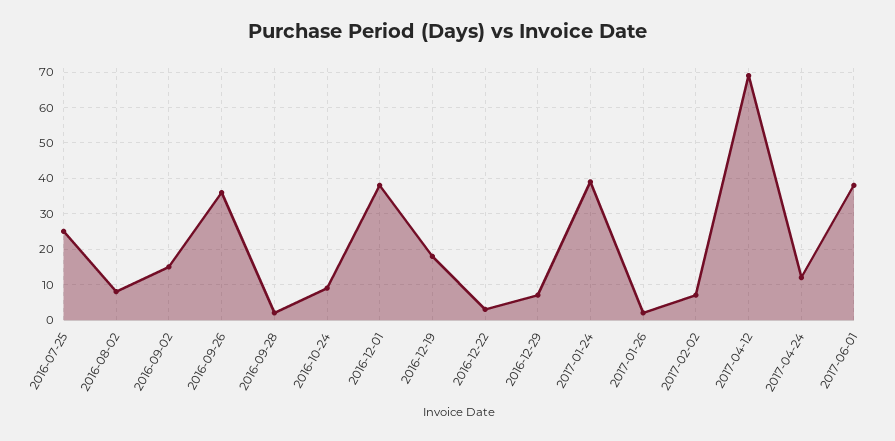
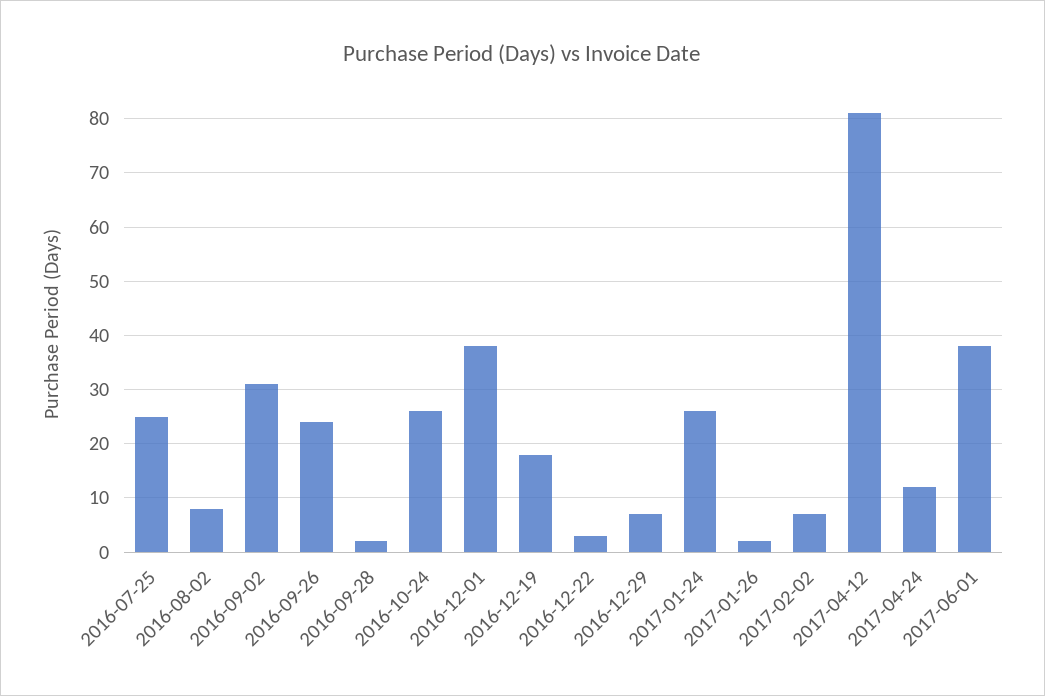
  {
    "2016-07-25": 25,
    "2016-08-02": 10,
-   "2016-09-02": 15,
+   "2016-09-02": 30,
-   "2016-09-26": 35,
+   "2016-09-26": 25,
    "2016-09-28": 0,
-   "2016-10-24": 10,
+   "2016-10-24": 25,
    "2016-12-01": 40,
    "2016-12-19": 20,
    "2016-12-22": 5,
    "2016-12-29": 5,
-   "2017-01-24": 40,
+   "2017-01-24": 25,
    "2017-01-26": 0,
    "2017-02-02": 5,
-   "2017-04-12": 70,
+   "2017-04-12": 80,
    "2017-04-24": 10,
    "2017-06-01": 40
  }

